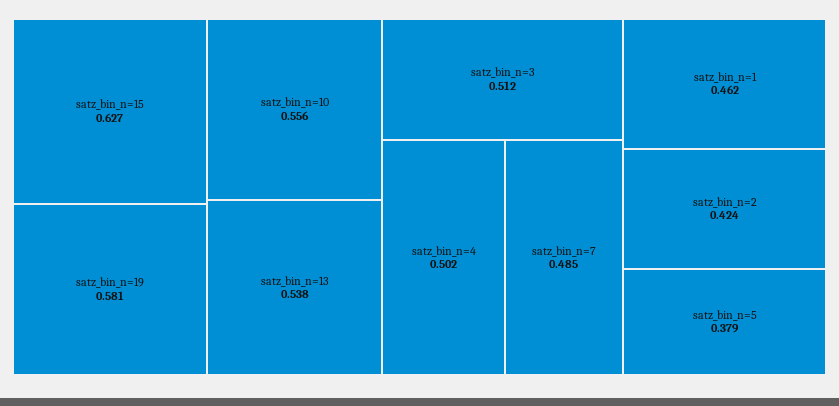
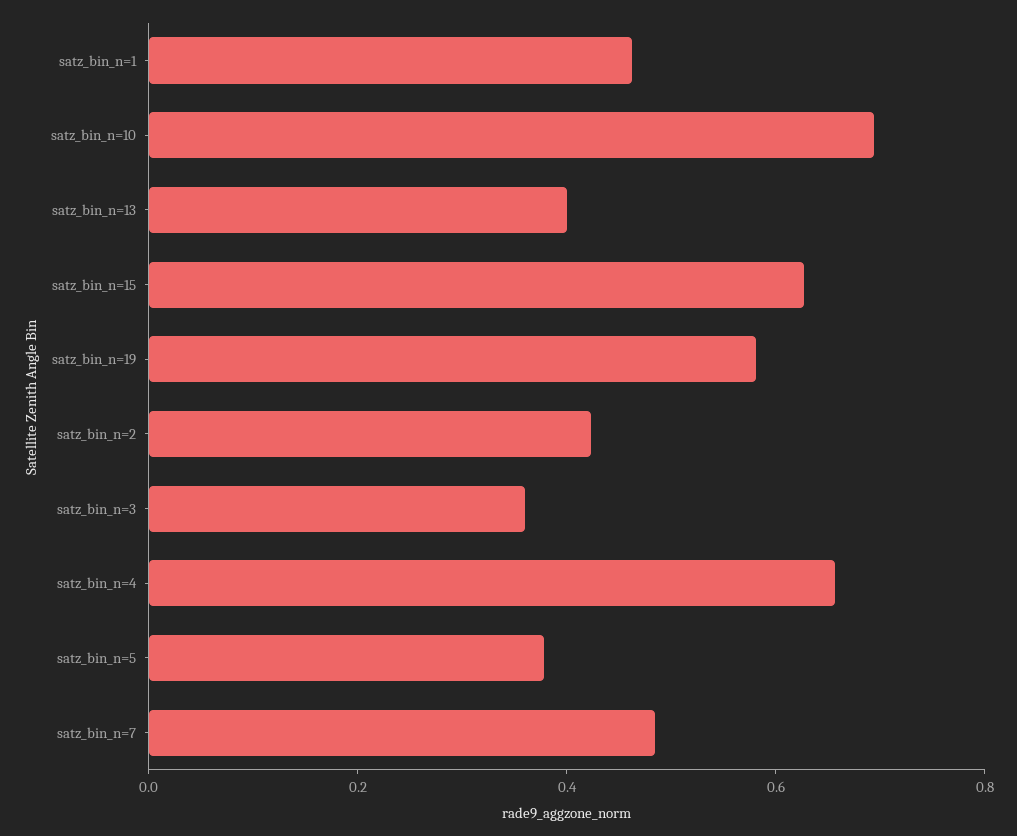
  {
    "satz_bin_n=15": 0.627,
    "satz_bin_n=19": 0.581,
-   "satz_bin_n=10": 0.556,
+   "satz_bin_n=10": 0.7,
-   "satz_bin_n=13": 0.538,
+   "satz_bin_n=13": 0.4,
-   "satz_bin_n=3": 0.512,
+   "satz_bin_n=3": 0.35,
-   "satz_bin_n=4": 0.502,
+   "satz_bin_n=4": 0.65,
    "satz_bin_n=7": 0.485,
    "satz_bin_n=1": 0.462,
    "satz_bin_n=2": 0.424,
    "satz_bin_n=5": 0.379
  }

